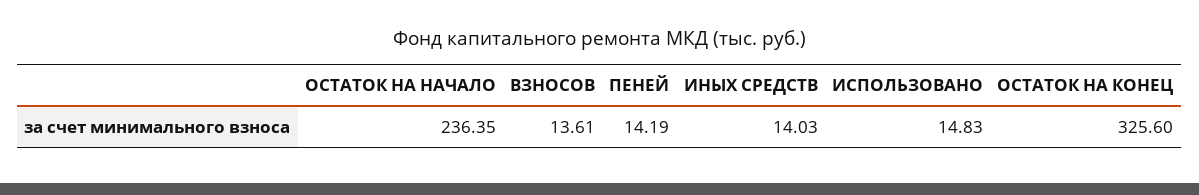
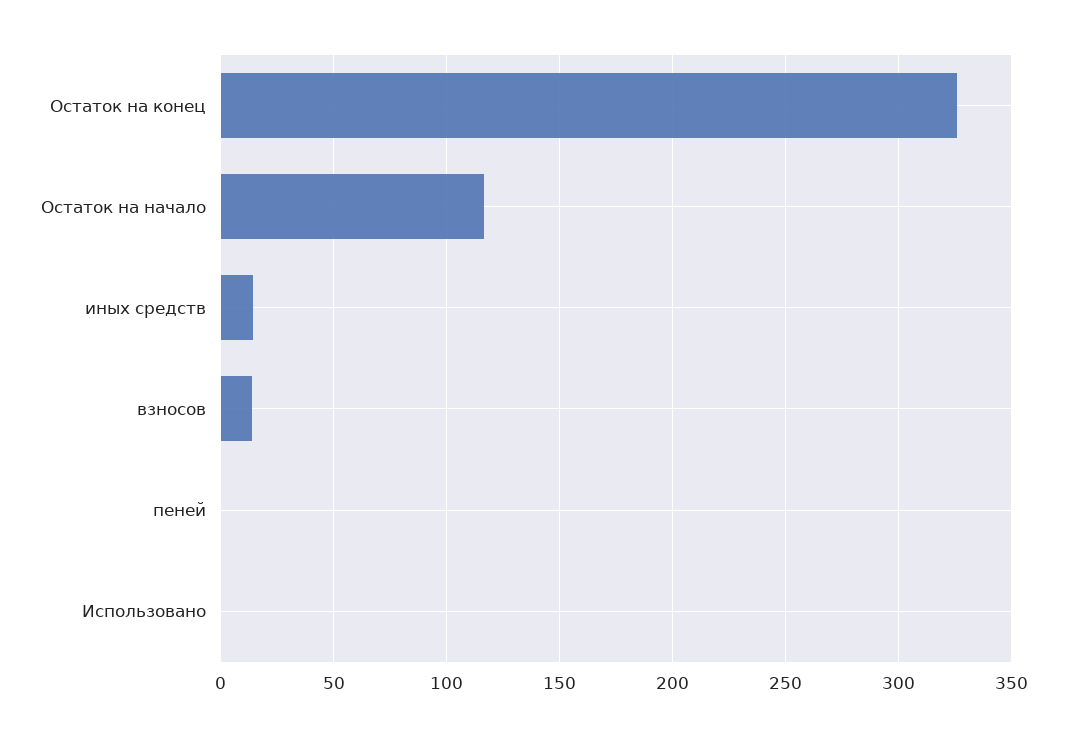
  {
-   "ОСТАТОК НА НАЧАЛО": 236.35,
+   "ОСТАТОК НА НАЧАЛО": 115,
    "ВЗНОСОВ": 13.61,
-   "ПЕНЕЙ": 14.19,
+   "ПЕНЕЙ": 0,
    "ИНЫХ СРЕДСТВ": 14.03,
-   "ИСПОЛЬЗОВАНО": 14.83,
+   "ИСПОЛЬЗОВАНО": 0,
    "ОСТАТОК НА КОНЕЦ": 325.6
  }

